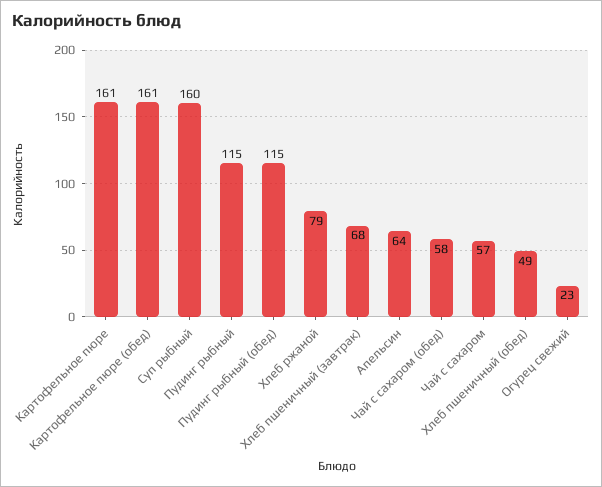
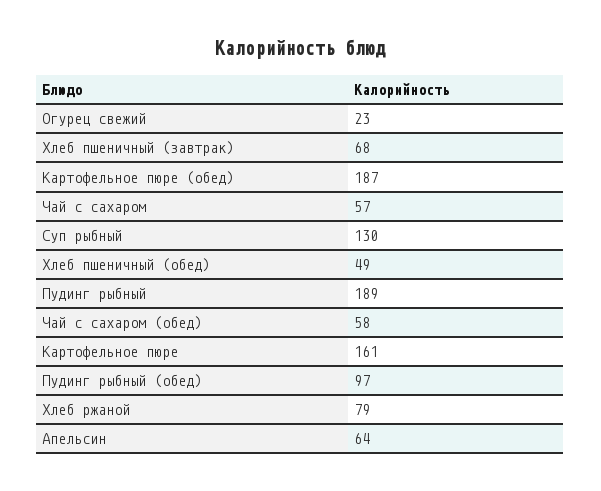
  {
    "Картофельное пюре": 161,
-   "Картофельное пюре (обед)": 161,
+   "Картофельное пюре (обед)": 187,
-   "Суп рыбный": 160,
+   "Суп рыбный": 130,
-   "Пудинг рыбный": 115,
+   "Пудинг рыбный": 189,
-   "Пудинг рыбный (обед)": 115,
+   "Пудинг рыбный (обед)": 97,
    "Хлеб ржаной": 79,
    "Хлеб пшеничный (завтрак)": 68,
    "Апельсин": 64,
    "Чай с сахаром (обед)": 58,
    "Чай с сахаром": 57,
    "Хлеб пшеничный (обед)": 49,
    "Огурец свежий": 23
  }

